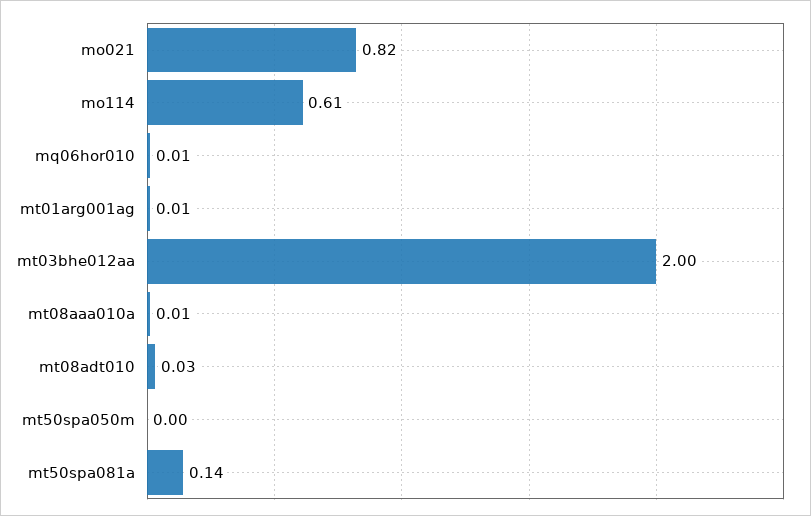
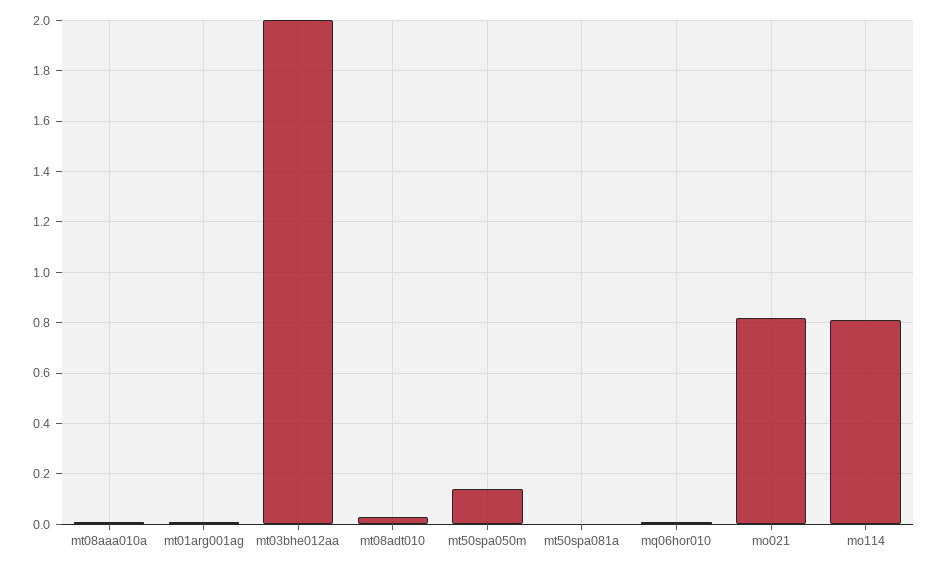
  {
    "mo021": 0.82,
-   "mo114": 0.61,
+   "mo114": 0.8,
    "mq06hor010": 0.01,
    "mt01arg001ag": 0.01,
    "mt03bhe012aa": 2,
    "mt08aaa010a": 0.01,
    "mt08adt010": 0.03,
-   "mt50spa050m": 0,
+   "mt50spa050m": 0.15,
-   "mt50spa081a": 0.14
+   "mt50spa081a": 0
  }

